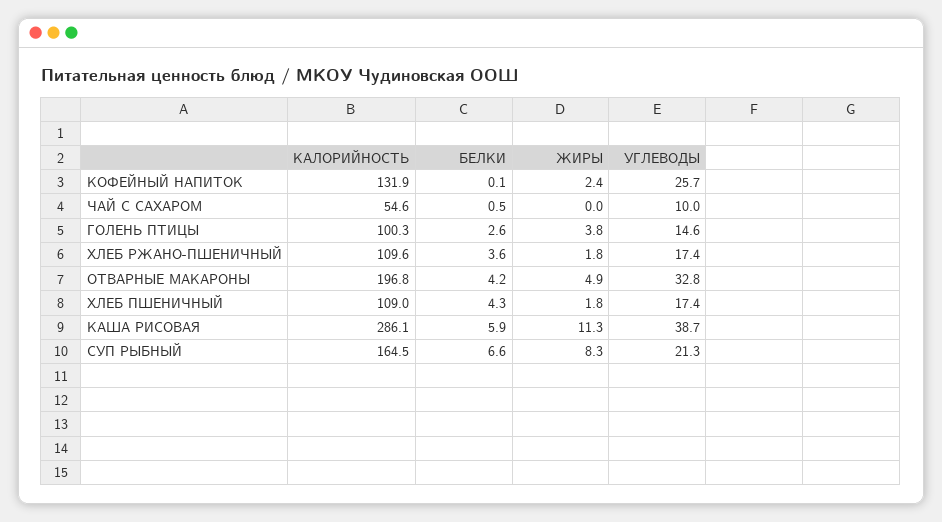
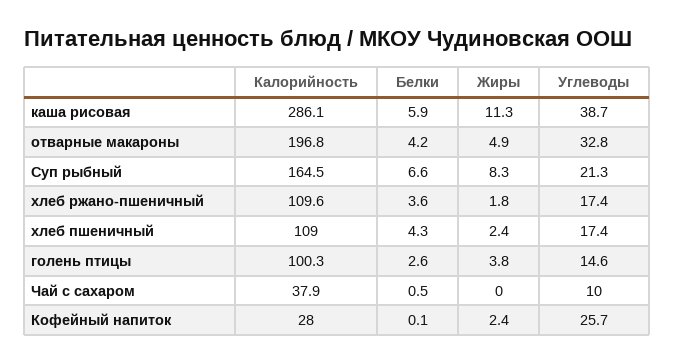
  {
    "КАЛОРИЙНОСТЬ": {
-     "КОФЕЙНЫЙ НАПИТОК": 131.9,
+     "КОФЕЙНЫЙ НАПИТОК": 28,
-     "ЧАЙ С САХАРОМ": 54.6,
+     "ЧАЙ С САХАРОМ": 37.9,
      "ГОЛЕНЬ ПТИЦЫ": 100.3,
      "ХЛЕБ РЖАНО-ПШЕНИЧНЫЙ": 109.6,
      "ОТВАРНЫЕ МАКАРОНЫ": 196.8,
      "ХЛЕБ ПШЕНИЧНЫЙ": 109,
      "КАША РИСОВАЯ": 286.1,
      "СУП РЫБНЫЙ": 164.5
    },
    "БЕЛКИ": {
      "КОФЕЙНЫЙ НАПИТОК": 0.1,
      "ЧАЙ С САХАРОМ": 0.5,
      "ГОЛЕНЬ ПТИЦЫ": 2.6,
      "ХЛЕБ РЖАНО-ПШЕНИЧНЫЙ": 3.6,
      "ОТВАРНЫЕ МАКАРОНЫ": 4.2,
      "ХЛЕБ ПШЕНИЧНЫЙ": 4.3,
      "КАША РИСОВАЯ": 5.9,
      "СУП РЫБНЫЙ": 6.6
    },
    "ЖИРЫ": {
      "КОФЕЙНЫЙ НАПИТОК": 2.4,
      "ЧАЙ С САХАРОМ": 0,
      "ГОЛЕНЬ ПТИЦЫ": 3.8,
      "ХЛЕБ РЖАНО-ПШЕНИЧНЫЙ": 1.8,
      "ОТВАРНЫЕ МАКАРОНЫ": 4.9,
-     "ХЛЕБ ПШЕНИЧНЫЙ": 1.8,
+     "ХЛЕБ ПШЕНИЧНЫЙ": 2.4,
      "КАША РИСОВАЯ": 11.3,
      "СУП РЫБНЫЙ": 8.3
    },
    "УГЛЕВОДЫ": {
      "КОФЕЙНЫЙ НАПИТОК": 25.7,
      "ЧАЙ С САХАРОМ": 10,
      "ГОЛЕНЬ ПТИЦЫ": 14.6,
      "ХЛЕБ РЖАНО-ПШЕНИЧНЫЙ": 17.4,
      "ОТВАРНЫЕ МАКАРОНЫ": 32.8,
      "ХЛЕБ ПШЕНИЧНЫЙ": 17.4,
      "КАША РИСОВАЯ": 38.7,
      "СУП РЫБНЫЙ": 21.3
    }
  }

